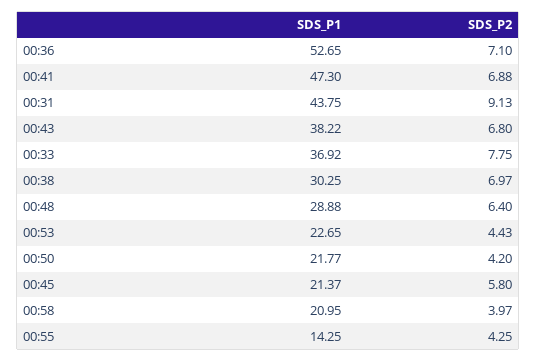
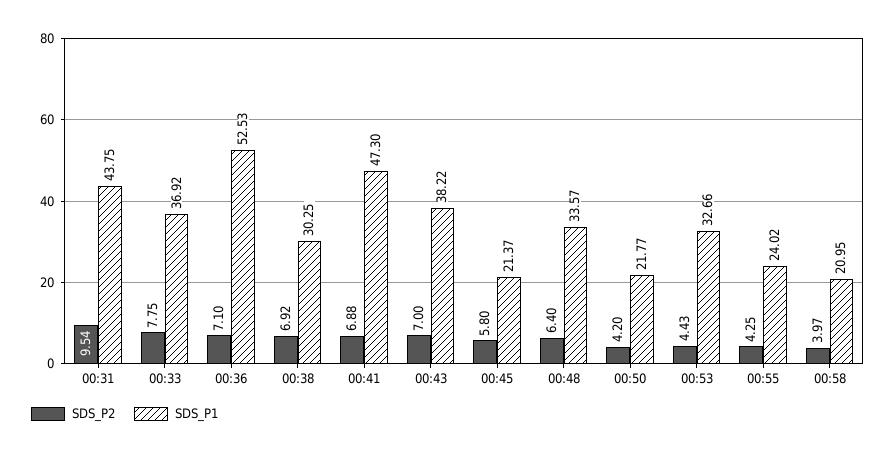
  {
    "SDS_P1": {
-     "00:36": 52.65,
+     "00:36": 52.53,
      "00:41": 47.3,
      "00:31": 43.75,
      "00:43": 38.22,
      "00:33": 36.92,
      "00:38": 30.25,
-     "00:48": 28.88,
+     "00:48": 33.57,
-     "00:53": 22.65,
+     "00:53": 32.66,
      "00:50": 21.77,
      "00:45": 21.37,
      "00:58": 20.95,
-     "00:55": 14.25
+     "00:55": 24.02
    },
    "SDS_P2": {
      "00:36": 7.1,
      "00:41": 6.88,
-     "00:31": 9.13,
+     "00:31": 9.54,
-     "00:43": 6.8,
+     "00:43": 7,
      "00:33": 7.75,
-     "00:38": 6.97,
+     "00:38": 6.92,
      "00:48": 6.4,
      "00:53": 4.43,
      "00:50": 4.2,
      "00:45": 5.8,
      "00:58": 3.97,
      "00:55": 4.25
    }
  }

